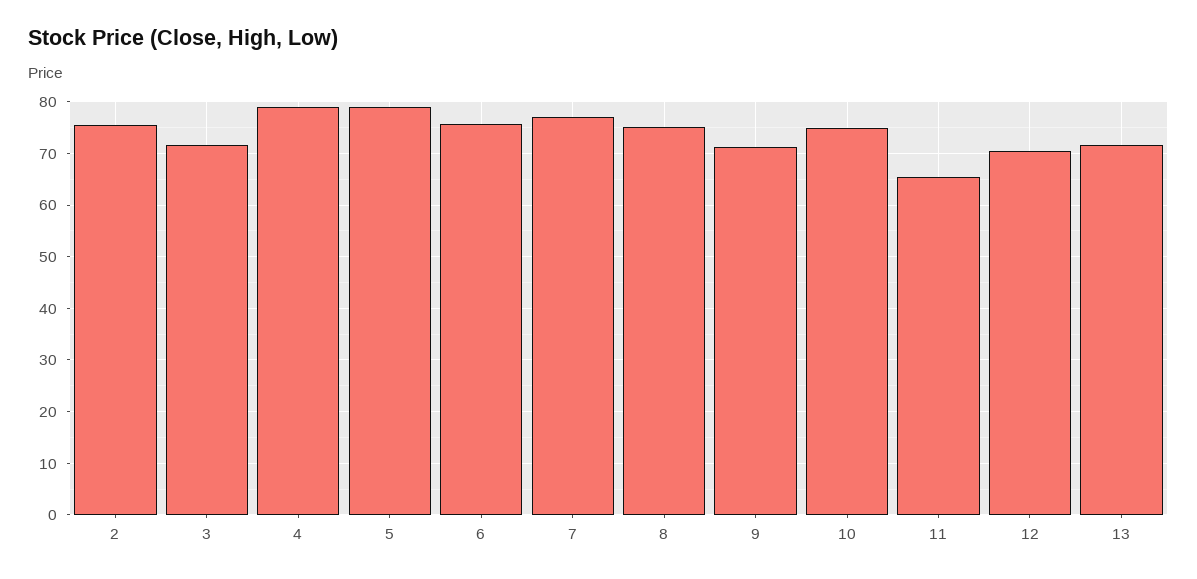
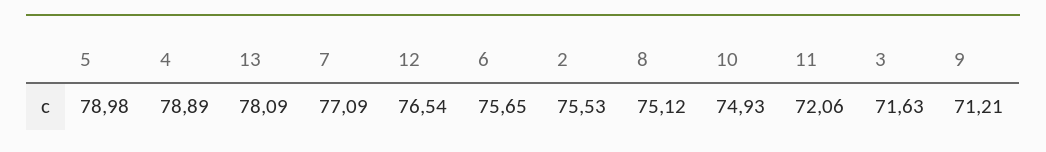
  {
    "2": 75.53,
    "3": 71.63,
    "4": 78.89,
    "5": 78.98,
    "6": 75.65,
    "7": 77.09,
    "8": 75.12,
    "9": 71.21,
    "10": 74.93,
-   "11": 66,
+   "11": 72.06,
-   "12": 70,
+   "12": 76.54,
-   "13": 72
+   "13": 78.09
  }

